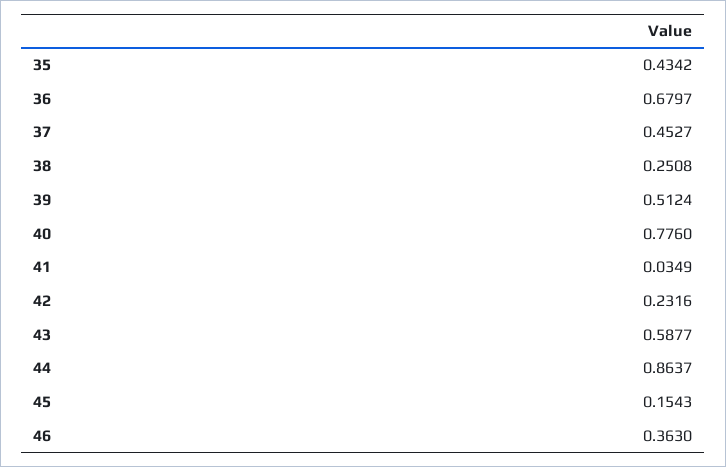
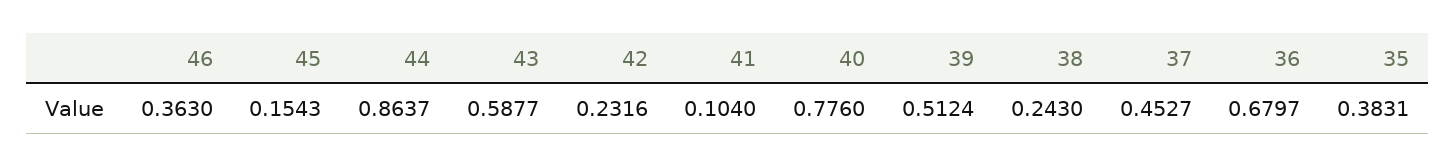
  {
-   "35": 0.4342,
+   "35": 0.3831,
    "36": 0.6797,
    "37": 0.4527,
-   "38": 0.2508,
+   "38": 0.243,
    "39": 0.5124,
    "40": 0.776,
-   "41": 0.0349,
+   "41": 0.104,
    "42": 0.2316,
    "43": 0.5877,
    "44": 0.8637,
    "45": 0.1543,
    "46": 0.363
  }

